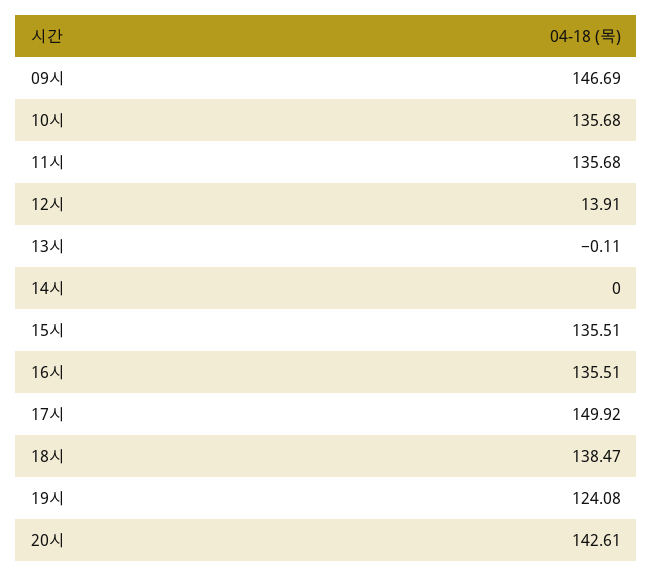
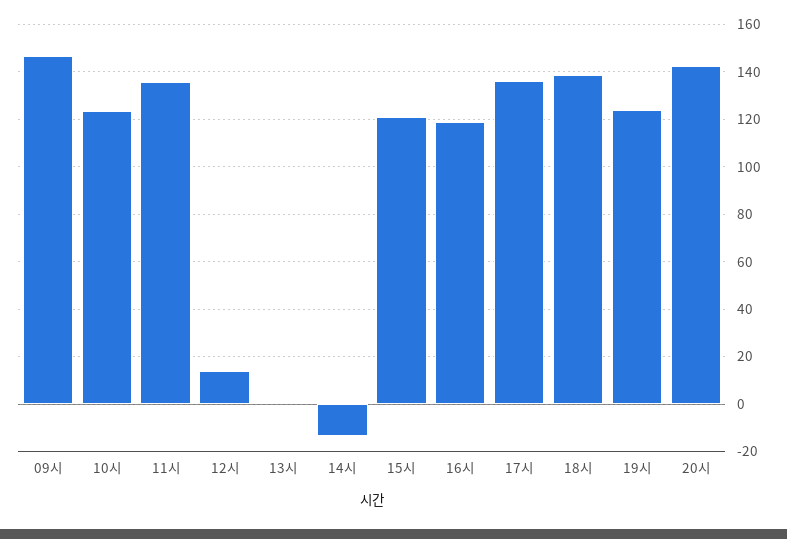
  {
    "09시": 146.69,
-   "10시": 135.68,
+   "10시": 125,
    "11시": 135.68,
    "12시": 13.91,
    "13시": -0.11,
-   "14시": 0,
+   "14시": -15,
-   "15시": 135.51,
+   "15시": 120,
-   "16시": 135.51,
+   "16시": 120,
-   "17시": 149.92,
+   "17시": 135,
    "18시": 138.47,
    "19시": 124.08,
    "20시": 142.61
  }

